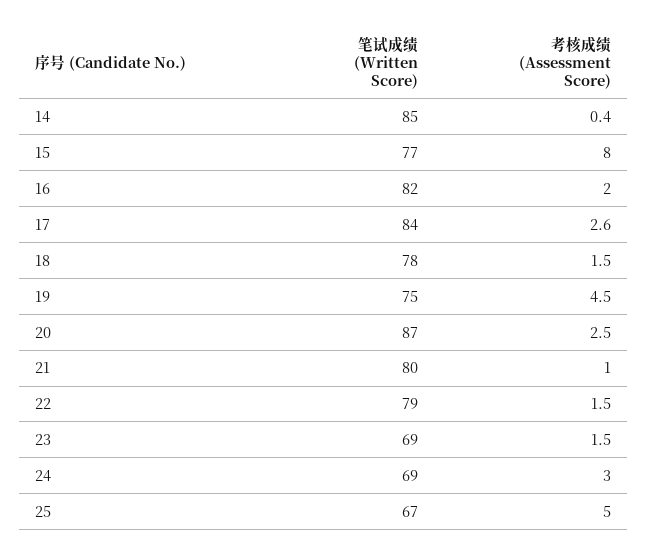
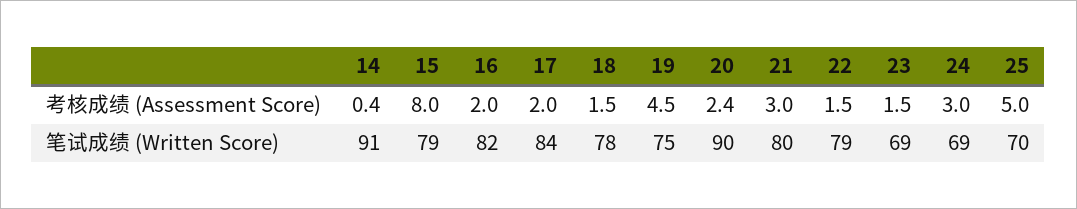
  {
    "笔试成绩 (Written Score)": {
-     "14": 85,
+     "14": 91,
-     "15": 77,
+     "15": 79,
      "16": 82,
      "17": 84,
      "18": 78,
      "19": 75,
-     "20": 87,
+     "20": 90,
      "21": 80,
      "22": 79,
      "23": 69,
      "24": 69,
-     "25": 67
+     "25": 70
    },
    "考核成绩 (Assessment Score)": {
      "14": 0.4,
      "15": 8,
      "16": 2,
-     "17": 2.6,
+     "17": 2,
      "18": 1.5,
      "19": 4.5,
-     "20": 2.5,
+     "20": 2.4,
-     "21": 1,
+     "21": 3,
      "22": 1.5,
      "23": 1.5,
      "24": 3,
      "25": 5
    }
  }

